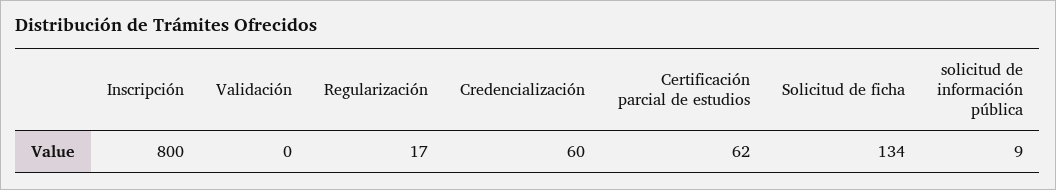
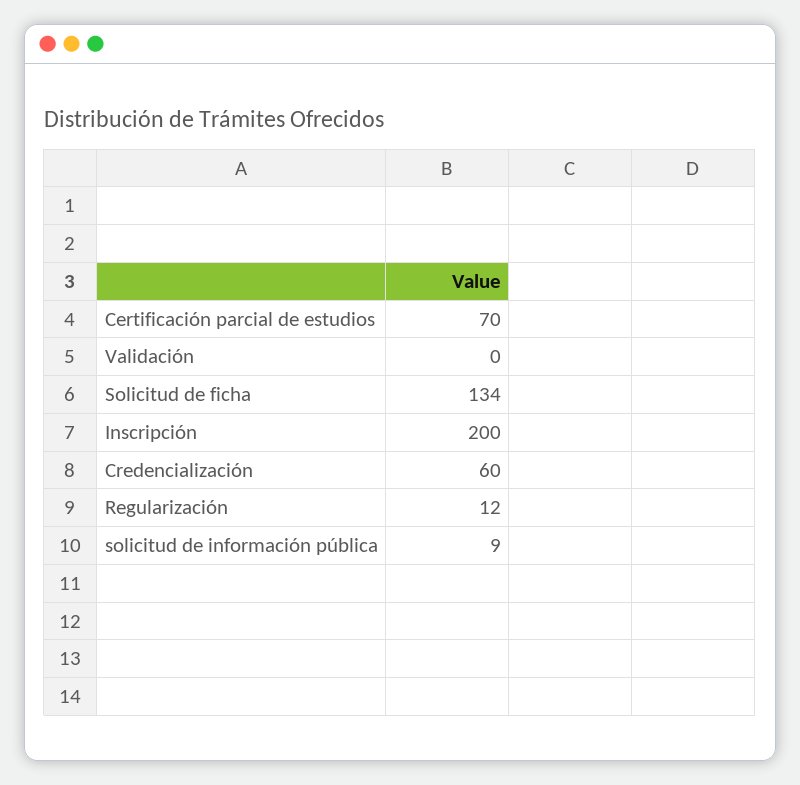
  {
-   "Inscripción": 800,
+   "Inscripción": 200,
    "Validación": 0,
-   "Regularización": 17,
+   "Regularización": 12,
    "Credencialización": 60,
-   "Certificación parcial de estudios": 62,
+   "Certificación parcial de estudios": 70,
    "Solicitud de ficha": 134,
    "solicitud de información pública": 9
  }

